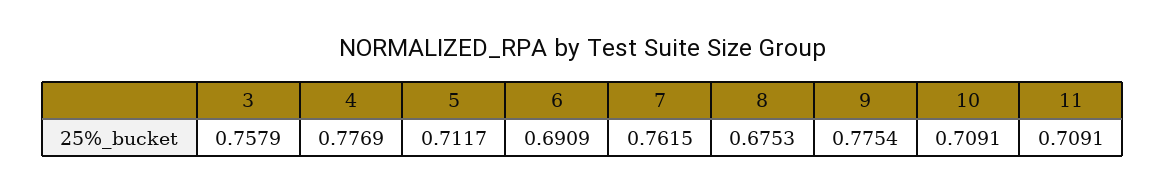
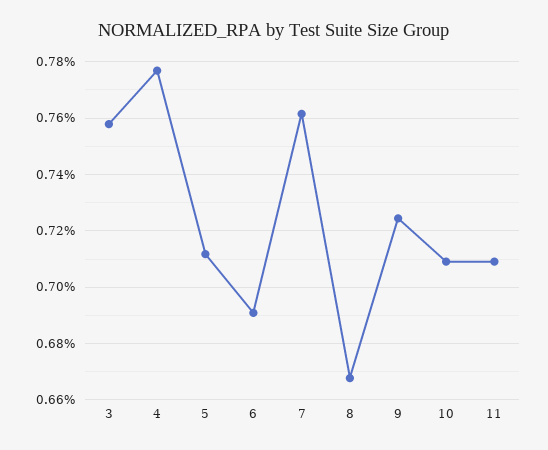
  {
    "3": 0.7579,
    "4": 0.7769,
    "5": 0.7117,
    "6": 0.6909,
    "7": 0.7615,
-   "8": 0.6753,
+   "8": 0.6675,
-   "9": 0.7754,
+   "9": 0.725,
    "10": 0.7091,
    "11": 0.7091
  }

